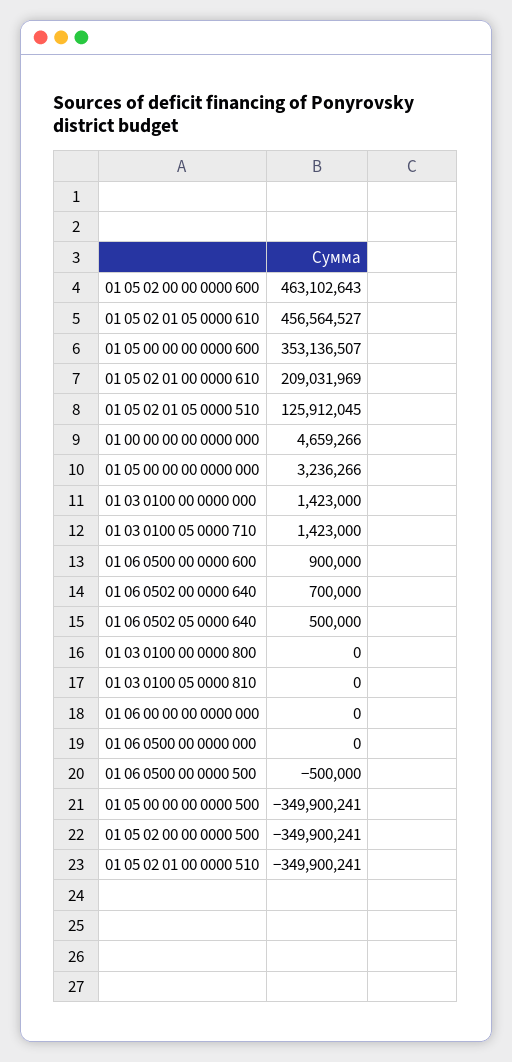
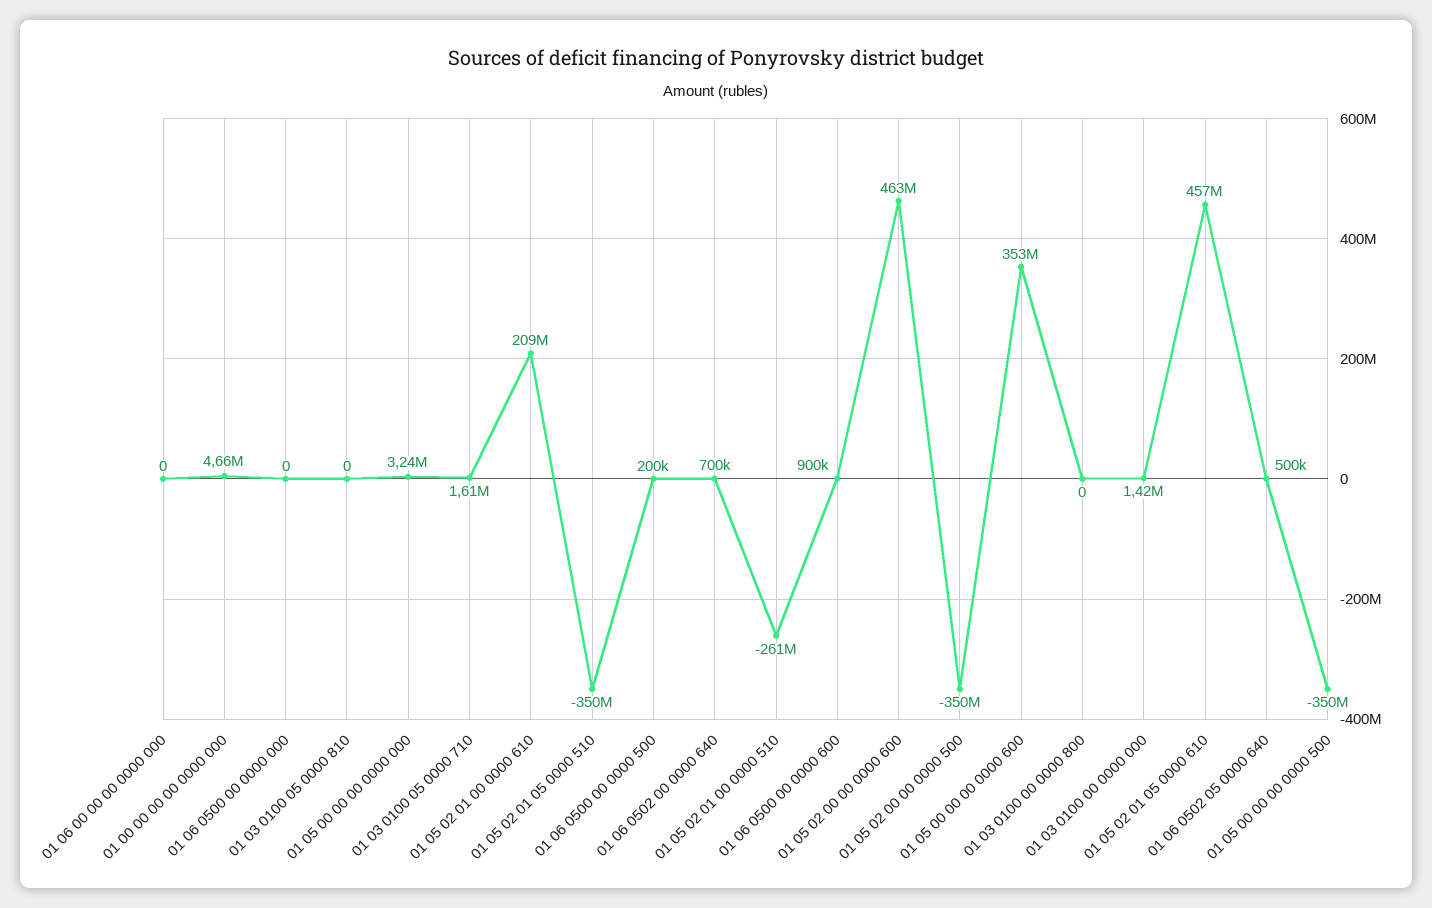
  {
    "01 05 02 00 00 0000 600": 463102643,
    "01 05 02 01 05 0000 610": 456564527,
    "01 05 00 00 00 0000 600": 353136507,
    "01 05 02 01 00 0000 610": 209031969,
-   "01 05 02 01 05 0000 510": 125912045,
+   "01 05 02 01 05 0000 510": -350000000,
    "01 00 00 00 00 0000 000": 4659266,
    "01 05 00 00 00 0000 000": 3236266,
    "01 03 0100 00 0000 000": 1423000,
-   "01 03 0100 05 0000 710": 1423000,
+   "01 03 0100 05 0000 710": 1610000,
    "01 06 0500 00 0000 600": 900000,
    "01 06 0502 00 0000 640": 700000,
    "01 06 0502 05 0000 640": 500000,
    "01 03 0100 00 0000 800": 0,
    "01 03 0100 05 0000 810": 0,
    "01 06 00 00 00 0000 000": 0,
    "01 06 0500 00 0000 000": 0,
-   "01 06 0500 00 0000 500": -500000,
+   "01 06 0500 00 0000 500": 200000,
    "01 05 00 00 00 0000 500": -349900241,
    "01 05 02 00 00 0000 500": -349900241,
-   "01 05 02 01 00 0000 510": -349900241
+   "01 05 02 01 00 0000 510": -261000000
  }

